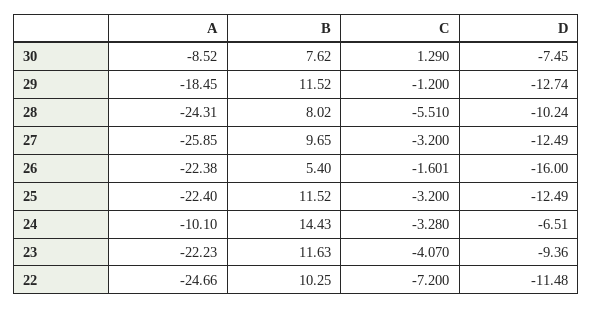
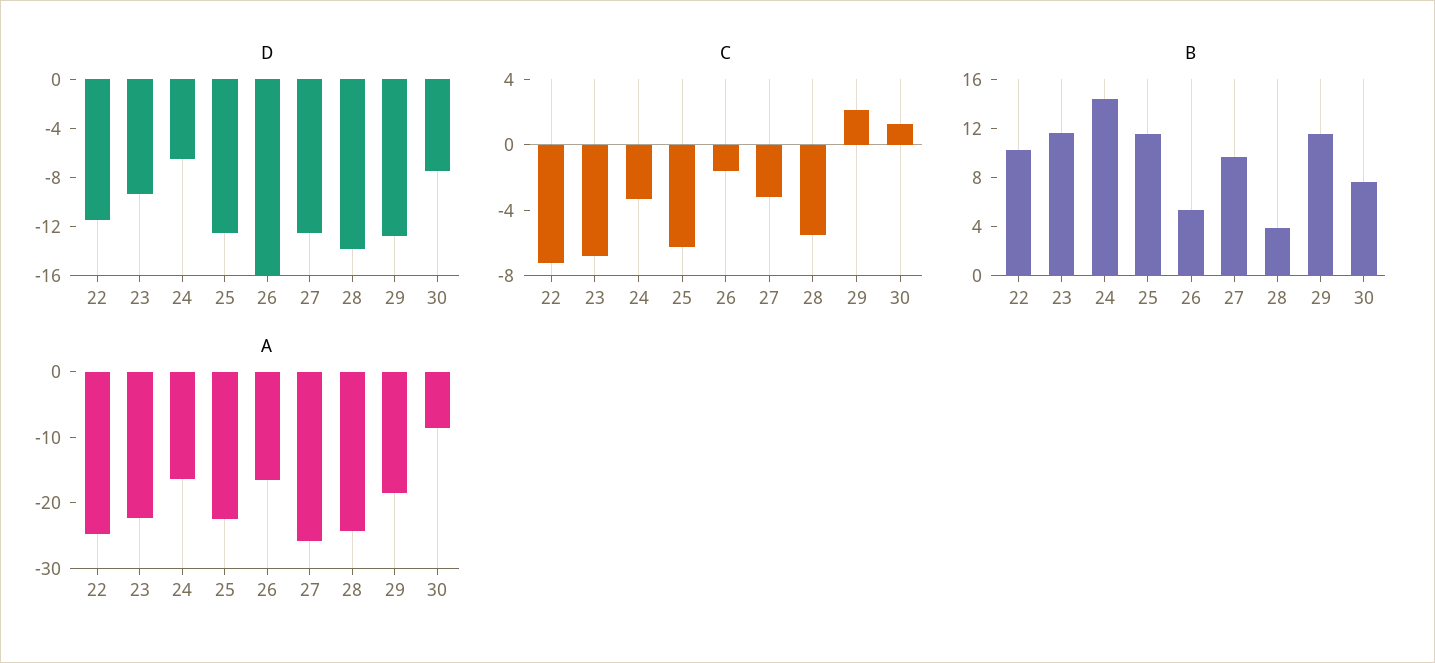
  {
    "A": {
      "30": -8.52,
      "29": -18.45,
      "28": -24.31,
      "27": -25.85,
-     "26": -22.38,
+     "26": -16,
      "25": -22.4,
-     "24": -10.1,
+     "24": -16,
      "23": -22.23,
      "22": -24.66
    },
    "B": {
      "30": 7.62,
      "29": 11.52,
-     "28": 8.02,
+     "28": 4,
      "27": 9.65,
      "26": 5.4,
      "25": 11.52,
      "24": 14.43,
      "23": 11.63,
      "22": 10.25
    },
    "C": {
      "30": 1.29,
-     "29": -1.2,
+     "29": 2,
      "28": -5.51,
      "27": -3.2,
      "26": -1.601,
-     "25": -3.2,
+     "25": -6,
      "24": -3.28,
-     "23": -4.07,
+     "23": -7,
      "22": -7.2
    },
    "D": {
      "30": -7.45,
      "29": -12.74,
-     "28": -10.24,
+     "28": -14,
      "27": -12.49,
      "26": -16,
      "25": -12.49,
      "24": -6.51,
      "23": -9.36,
      "22": -11.48
    }
  }

